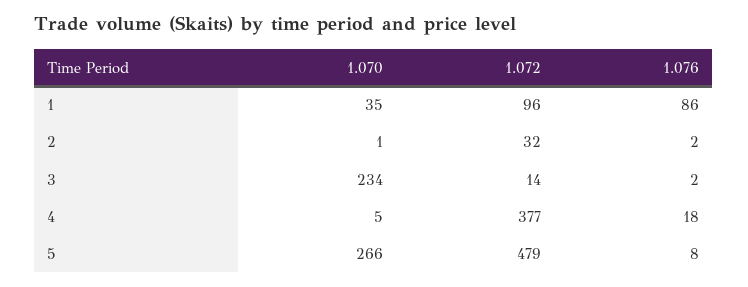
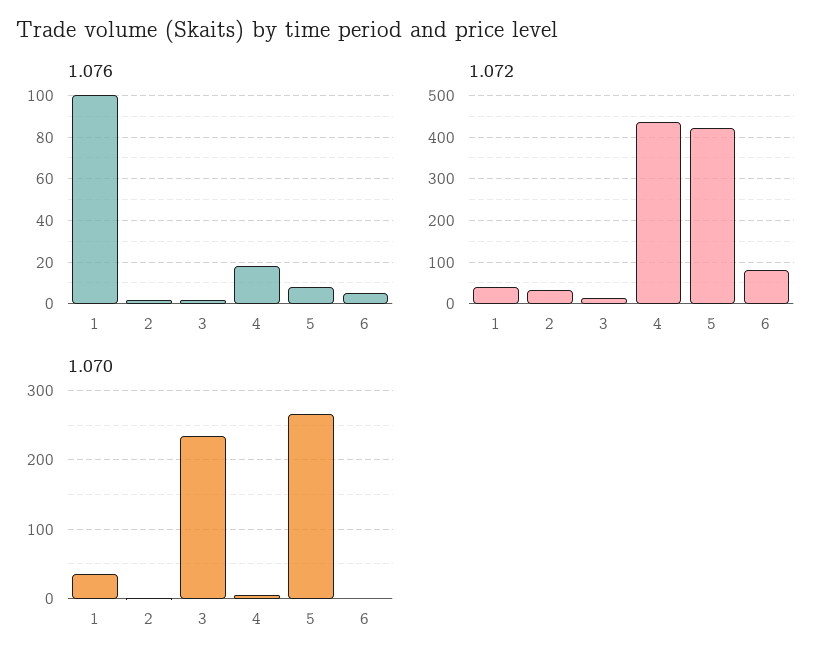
  {
    "1.070": {
      "1": 35,
      "2": 1,
      "3": 234,
      "4": 5,
-     "5": 266
+     "5": 266,
+     "6": 0
    },
    "1.072": {
-     "1": 96,
+     "1": 40,
      "2": 32,
      "3": 14,
-     "4": 377,
+     "4": 440,
-     "5": 479
+     "5": 420,
+     "6": 80
    },
    "1.076": {
-     "1": 86,
+     "1": 100,
      "2": 2,
      "3": 2,
      "4": 18,
-     "5": 8
+     "5": 8,
+     "6": 5
    }
  }

